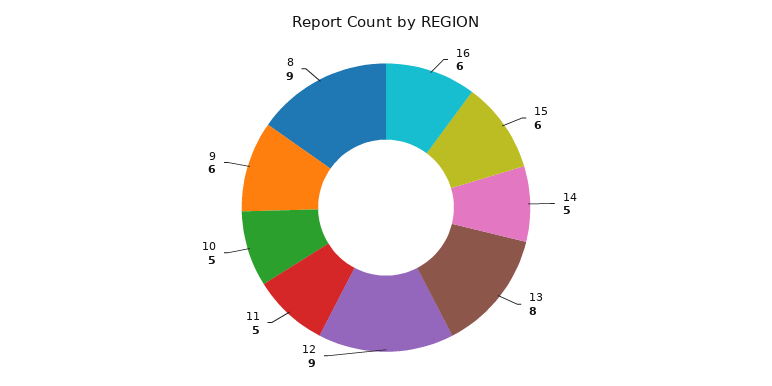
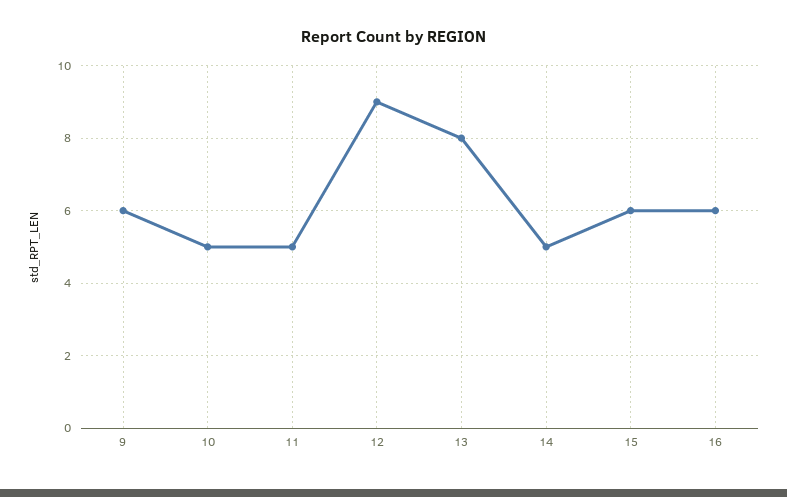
  {
    "16": 6,
    "15": 6,
    "14": 5,
    "13": 8,
    "12": 9,
    "11": 5,
    "10": 5,
-   "9": 6,
+   "9": 6
-   "8": 9
  }

